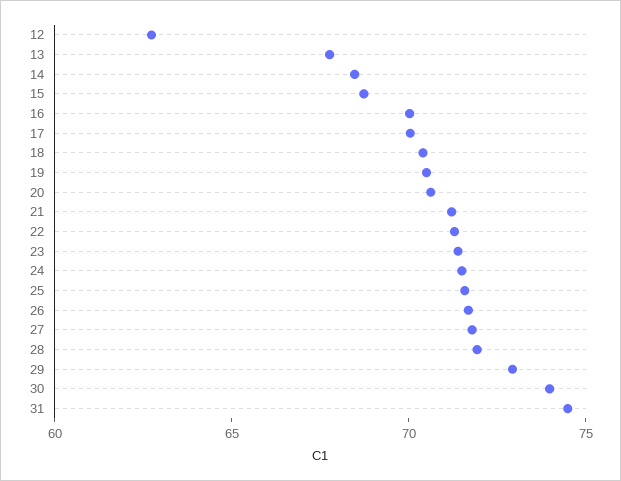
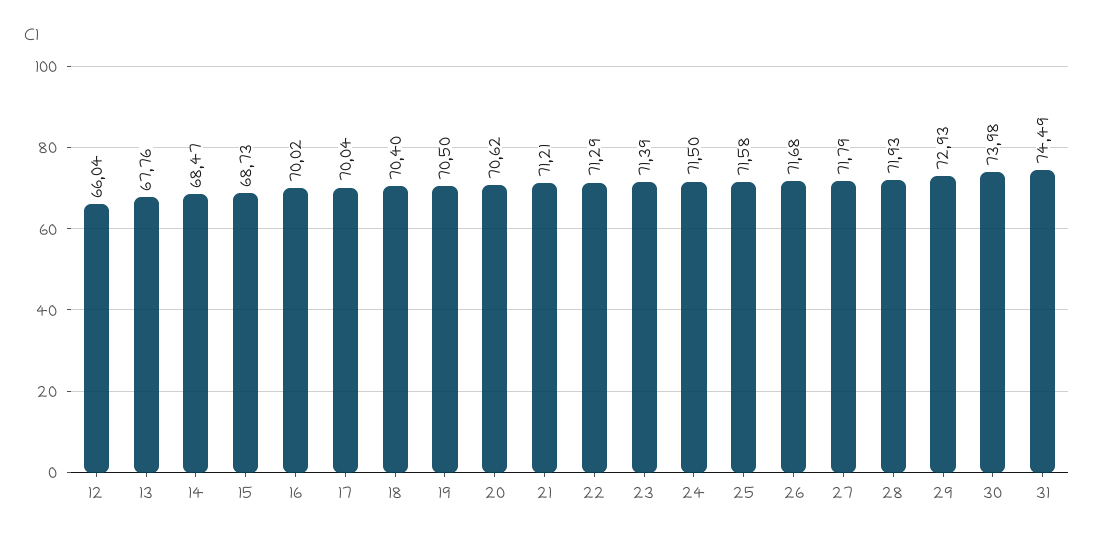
  {
-   "12": 63,
+   "12": 66.04,
    "13": 67.76,
    "14": 68.47,
    "15": 68.73,
    "16": 70.02,
    "17": 70.04,
    "18": 70.4,
    "19": 70.5,
    "20": 70.62,
    "21": 71.21,
    "22": 71.29,
    "23": 71.39,
    "24": 71.5,
    "25": 71.58,
    "26": 71.68,
    "27": 71.79,
    "28": 71.93,
    "29": 72.93,
    "30": 73.98,
    "31": 74.49
  }

